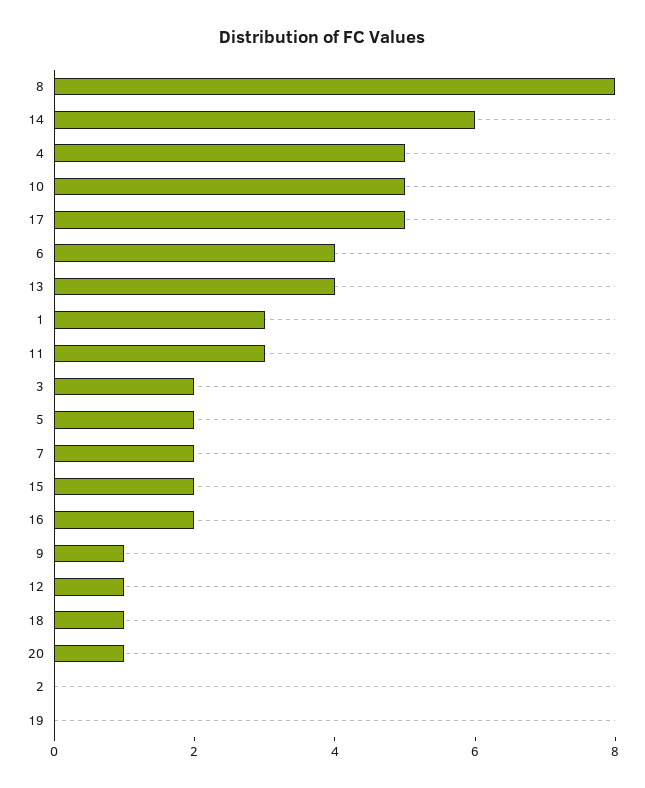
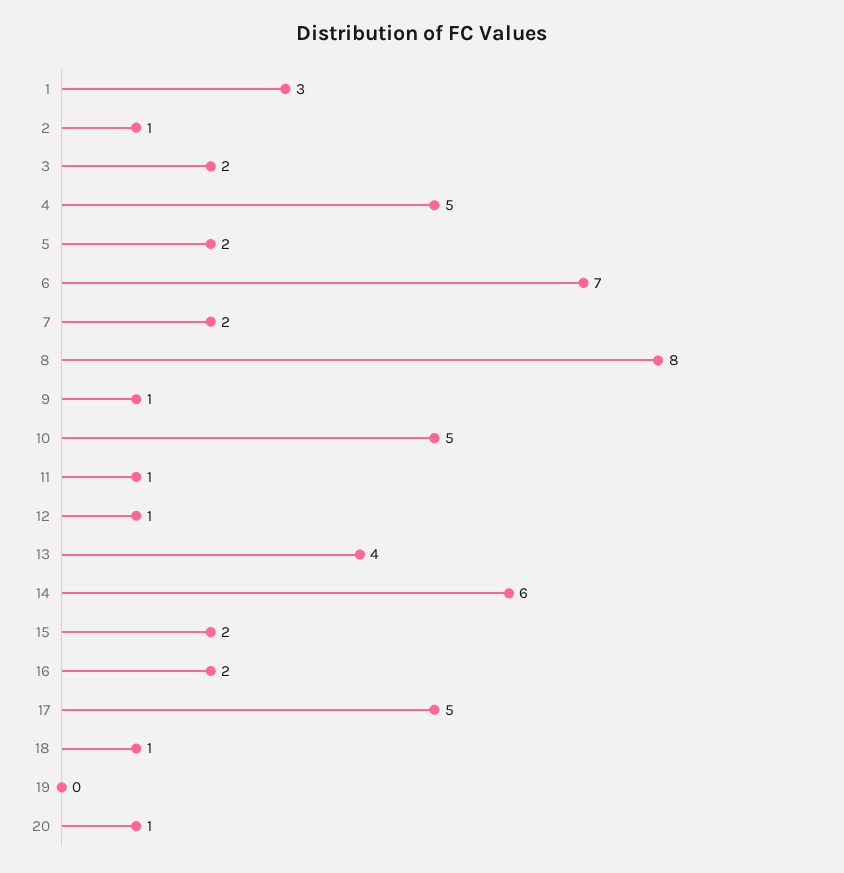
  {
    "8": 8,
    "14": 6,
    "4": 5,
    "10": 5,
    "17": 5,
-   "6": 4,
+   "6": 7,
    "13": 4,
    "1": 3,
-   "11": 3,
+   "11": 1,
    "3": 2,
    "5": 2,
    "7": 2,
    "15": 2,
    "16": 2,
    "9": 1,
    "12": 1,
    "18": 1,
    "20": 1,
-   "2": 0,
+   "2": 1,
    "19": 0
  }

